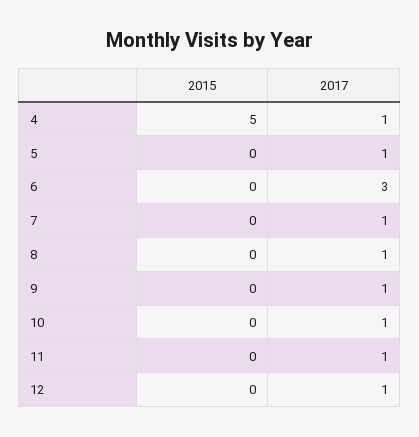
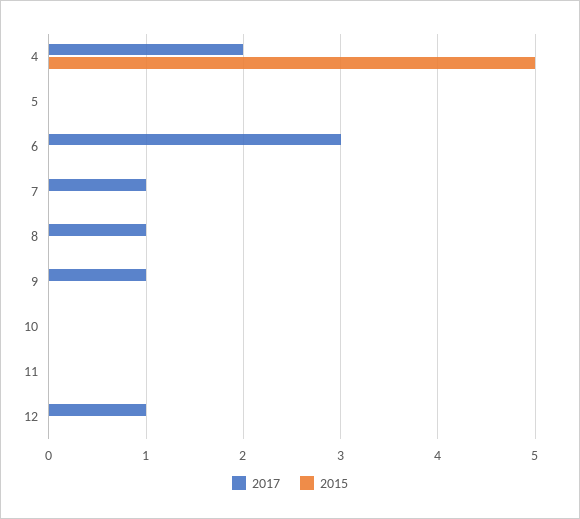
  {
    "2015": {
      "4": 5,
      "5": 0,
      "6": 0,
      "7": 0,
      "8": 0,
      "9": 0,
      "10": 0,
      "11": 0,
      "12": 0
    },
    "2017": {
-     "4": 1,
+     "4": 2,
-     "5": 1,
+     "5": 0,
      "6": 3,
      "7": 1,
      "8": 1,
      "9": 1,
-     "10": 1,
+     "10": 0,
-     "11": 1,
+     "11": 0,
      "12": 1
    }
  }

